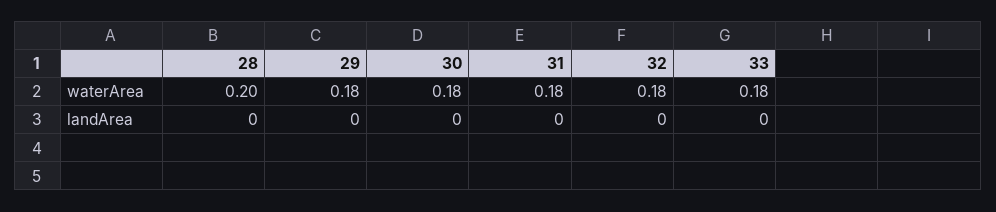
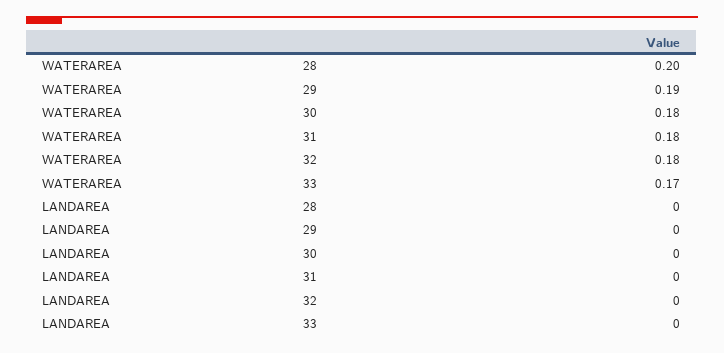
  {
    "28": {
      "waterArea": 0.2,
      "landArea": 0
    },
    "29": {
-     "waterArea": 0.18,
+     "waterArea": 0.19,
      "landArea": 0
    },
    "30": {
      "waterArea": 0.18,
      "landArea": 0
    },
    "31": {
      "waterArea": 0.18,
      "landArea": 0
    },
    "32": {
      "waterArea": 0.18,
      "landArea": 0
    },
    "33": {
-     "waterArea": 0.18,
+     "waterArea": 0.17,
      "landArea": 0
    }
  }

